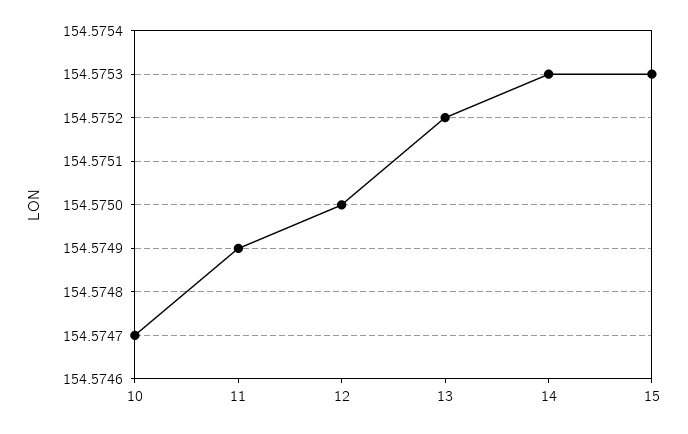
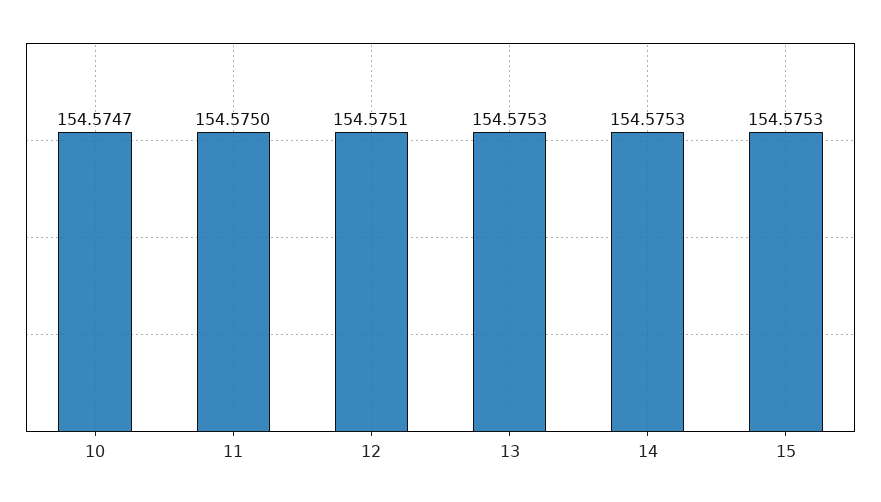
  {
    "10": 154.5747,
-   "11": 154.5749,
+   "11": 154.575,
-   "12": 154.575,
+   "12": 154.5751,
-   "13": 154.5752,
+   "13": 154.5753,
    "14": 154.5753,
    "15": 154.5753
  }

